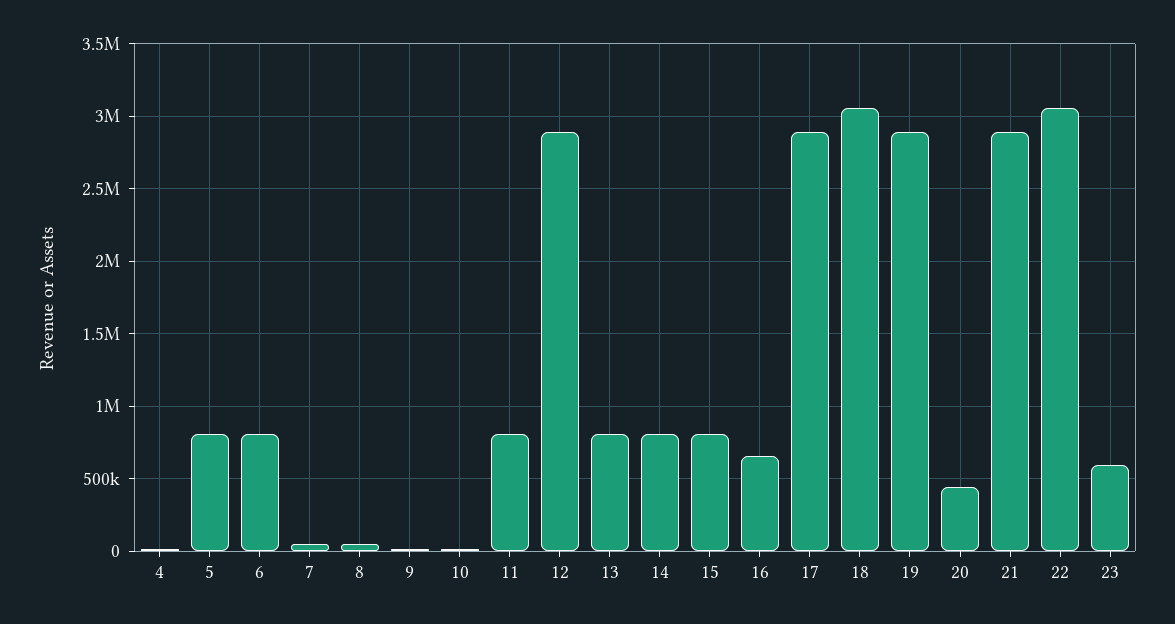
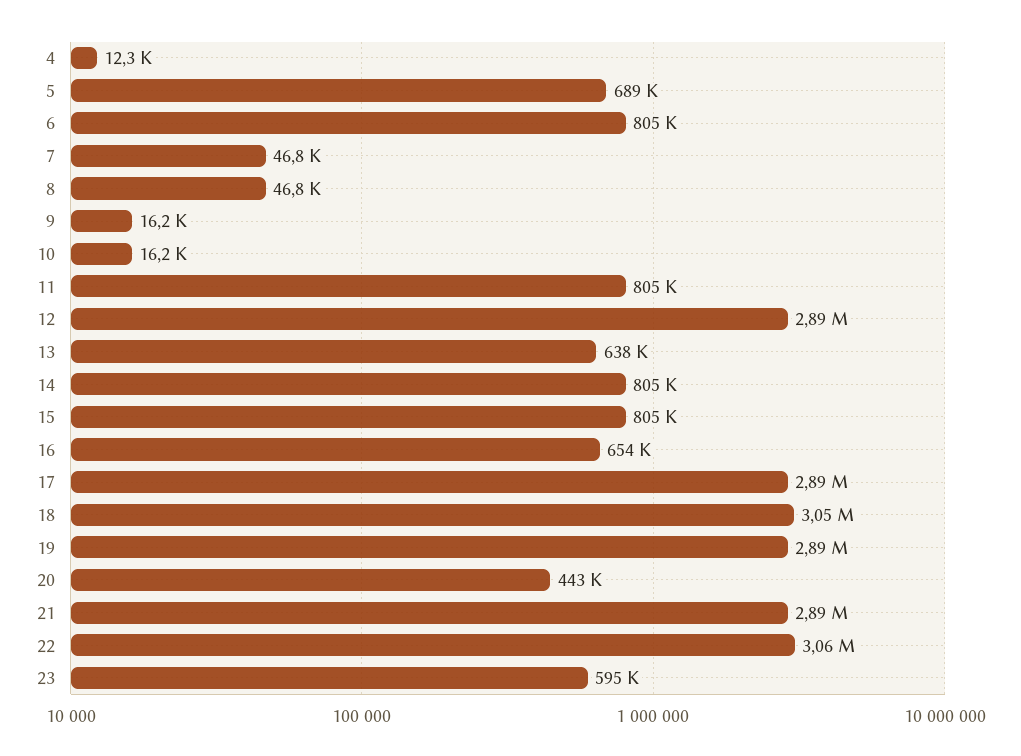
  {
    "4": 12300,
-   "5": 800000,
+   "5": 689000,
    "6": 805000,
    "7": 46800,
    "8": 46800,
    "9": 16200,
    "10": 16200,
    "11": 805000,
    "12": 2890000,
-   "13": 800000,
+   "13": 638000,
    "14": 805000,
    "15": 805000,
    "16": 654000,
    "17": 2890000,
    "18": 3050000,
    "19": 2890000,
    "20": 443000,
    "21": 2890000,
    "22": 3060000,
    "23": 595000
  }

